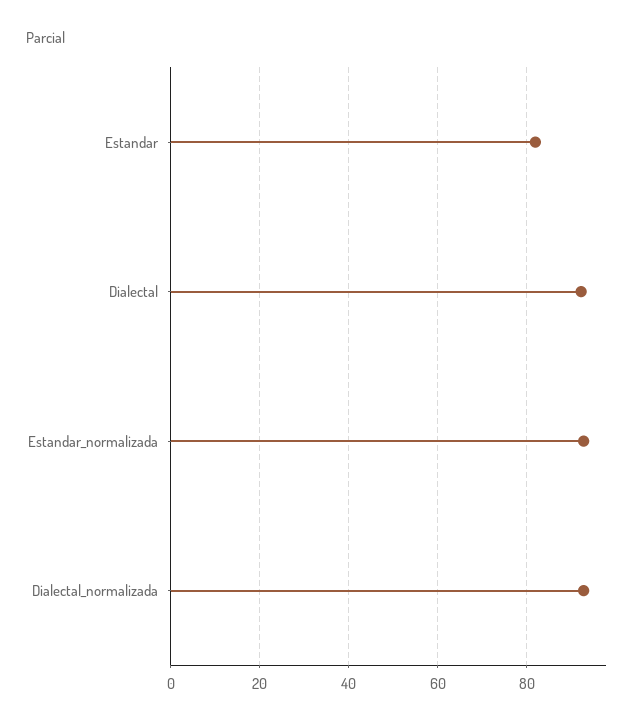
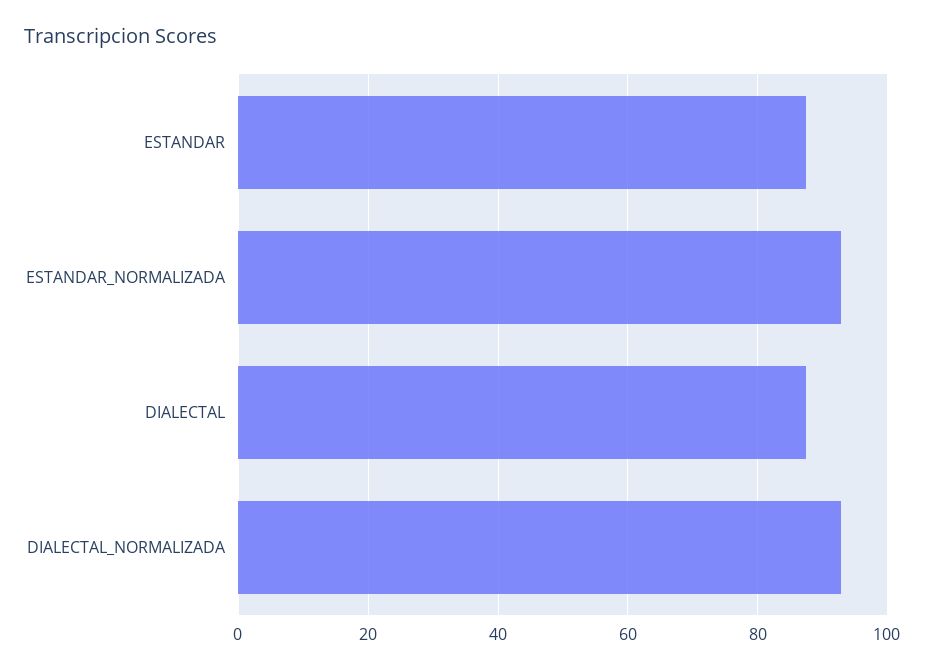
  {
-   "Estandar": 82,
+   "Estandar": 88,
-   "Dialectal": 92,
+   "Dialectal": 88,
    "Estandar_normalizada": 92,
    "Dialectal_normalizada": 92
  }

